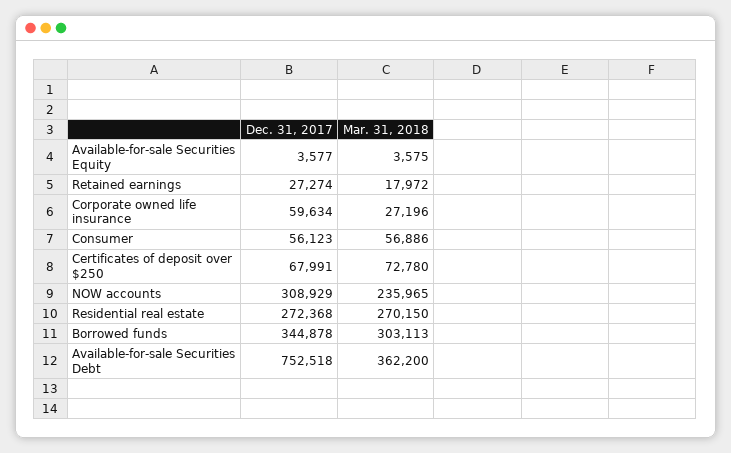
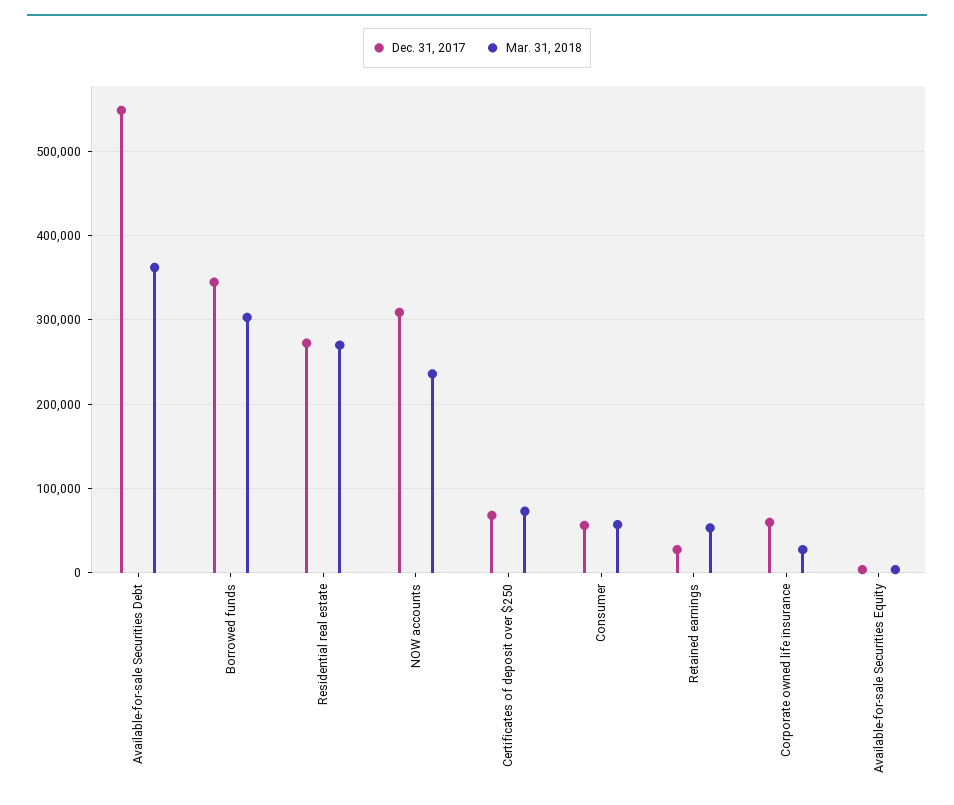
  {
    "Dec. 31, 2017": {
      "Available-for-sale Securities Equity": 3577,
      "Retained earnings": 27274,
      "Corporate owned life insurance": 59634,
      "Consumer": 56123,
      "Certificates of deposit over $250": 67991,
      "NOW accounts": 308929,
      "Residential real estate": 272368,
      "Borrowed funds": 344878,
-     "Available-for-sale Securities Debt": 752518
+     "Available-for-sale Securities Debt": 550000
    },
    "Mar. 31, 2018": {
      "Available-for-sale Securities Equity": 3575,
-     "Retained earnings": 17972,
+     "Retained earnings": 50000,
      "Corporate owned life insurance": 27196,
      "Consumer": 56886,
      "Certificates of deposit over $250": 72780,
      "NOW accounts": 235965,
      "Residential real estate": 270150,
      "Borrowed funds": 303113,
      "Available-for-sale Securities Debt": 362200
    }
  }

